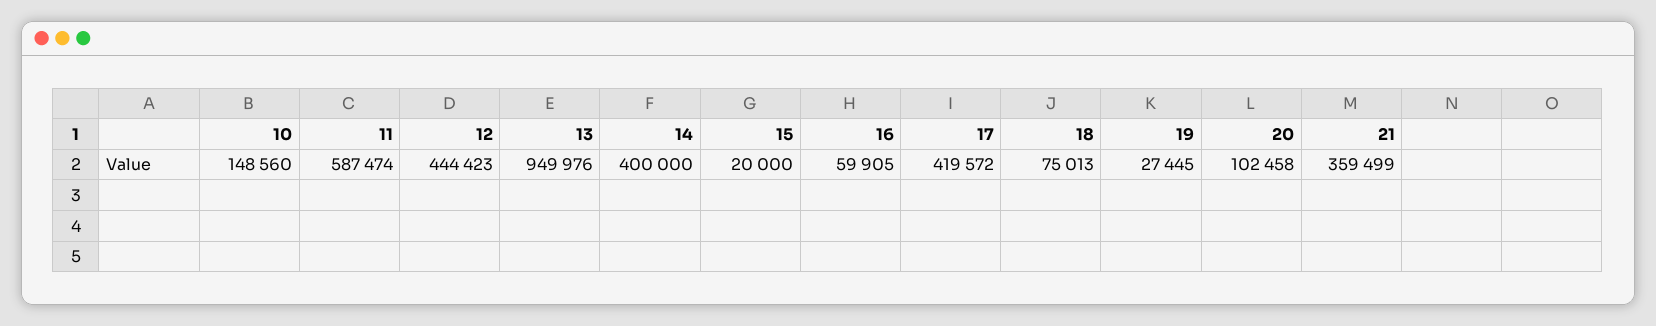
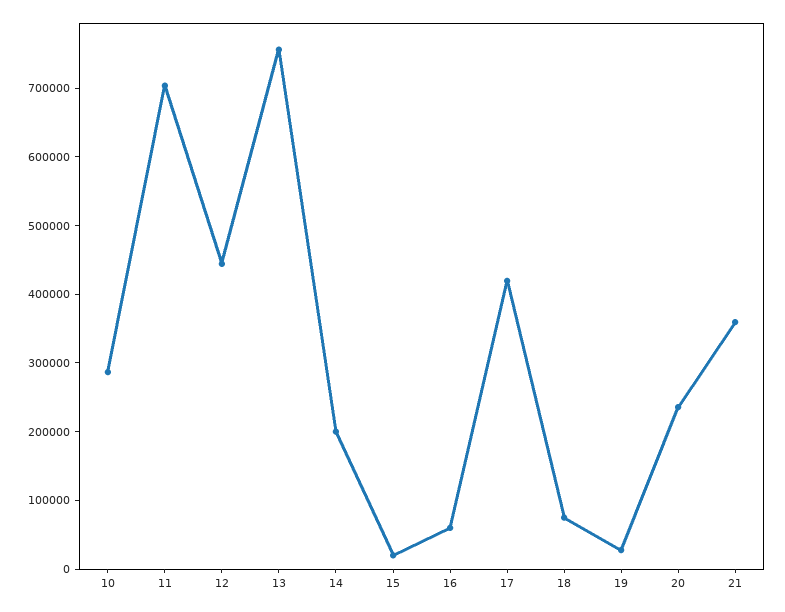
  {
-   "10": 148560,
+   "10": 280000,
-   "11": 587474,
+   "11": 700000,
    "12": 444423,
-   "13": 949976,
+   "13": 760000,
-   "14": 400000,
+   "14": 200000,
    "15": 20000,
    "16": 59905,
    "17": 419572,
    "18": 75013,
    "19": 27445,
-   "20": 102458,
+   "20": 240000,
    "21": 359499
  }

